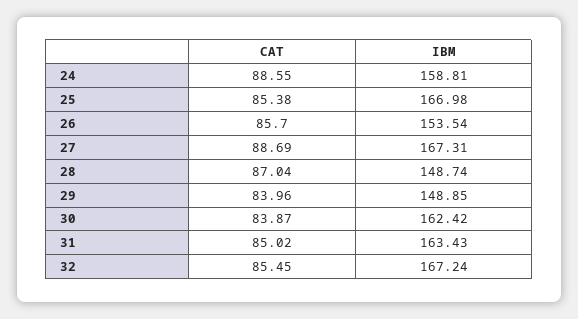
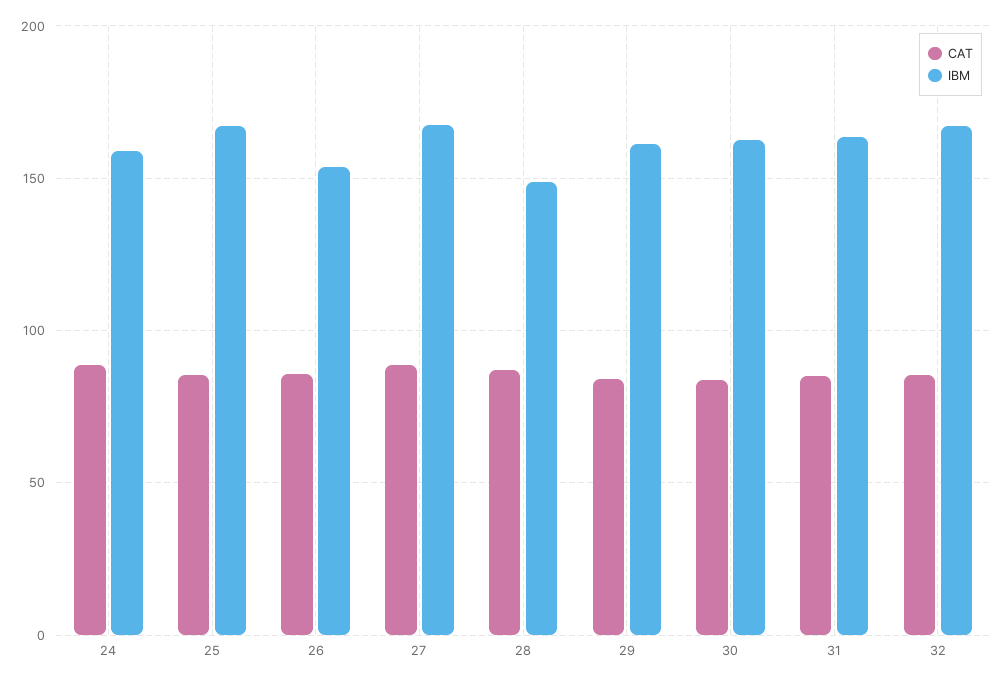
  {
    "CAT": {
      "24": 88.55,
      "25": 85.38,
      "26": 85.7,
      "27": 88.69,
      "28": 87.04,
      "29": 83.96,
      "30": 83.87,
      "31": 85.02,
      "32": 85.45
    },
    "IBM": {
      "24": 158.81,
      "25": 166.98,
      "26": 153.54,
      "27": 167.31,
      "28": 148.74,
-     "29": 148.85,
+     "29": 160,
      "30": 162.42,
      "31": 163.43,
      "32": 167.24
    }
  }

